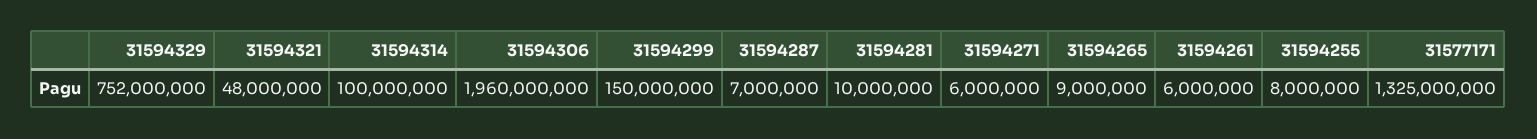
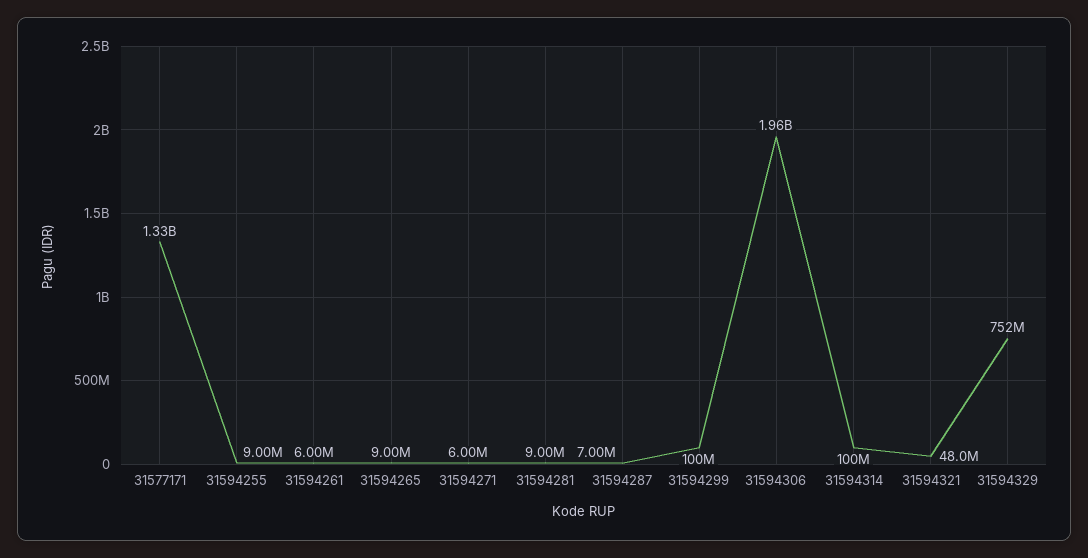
  {
    "31594329": 752000000,
    "31594321": 48000000,
    "31594314": 100000000,
    "31594306": 1960000000,
-   "31594299": 150000000,
+   "31594299": 100000000,
    "31594287": 7000000,
-   "31594281": 10000000,
+   "31594281": 9000000,
    "31594271": 6000000,
    "31594265": 9000000,
    "31594261": 6000000,
-   "31594255": 8000000,
+   "31594255": 9000000,
    "31577171": 1325000000
  }

